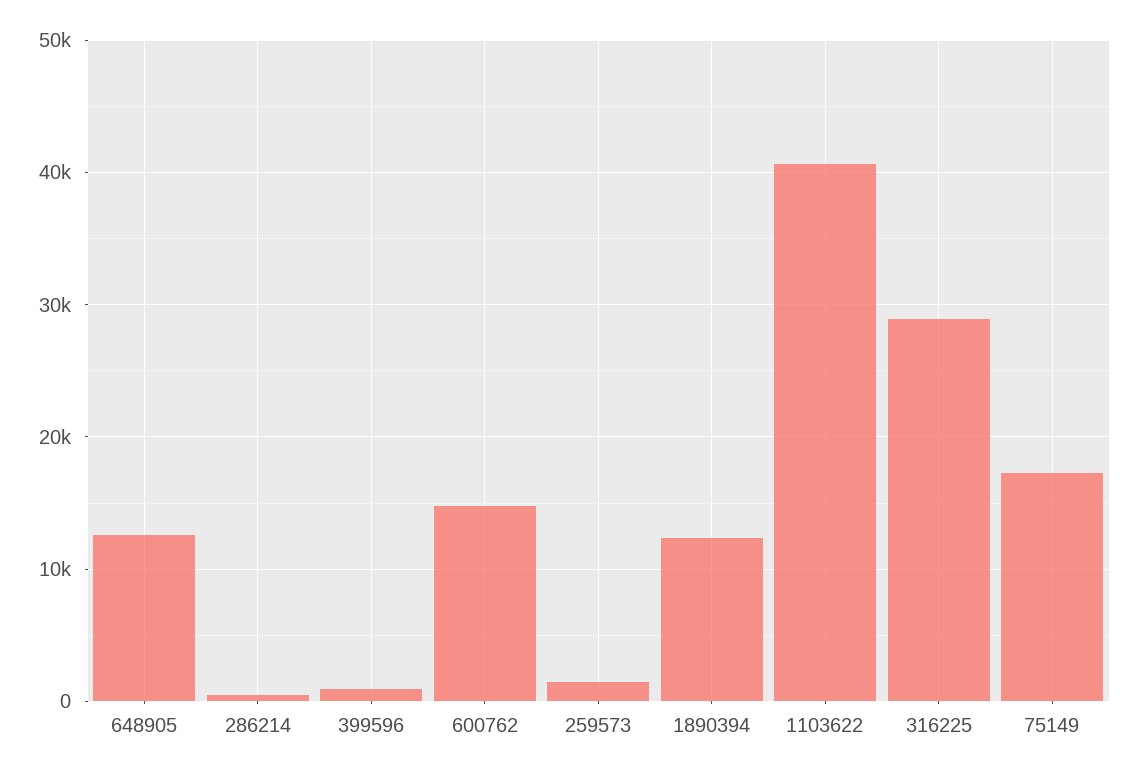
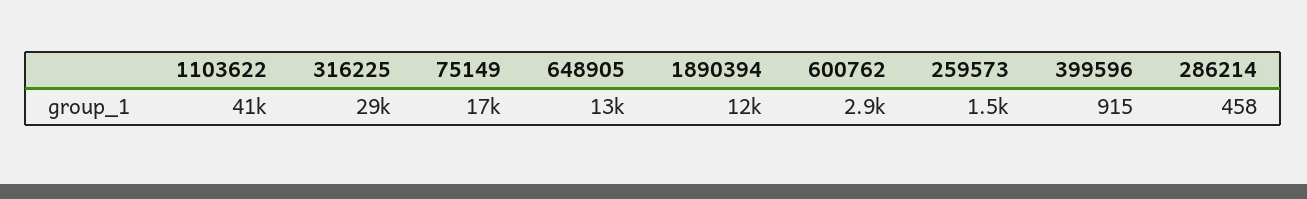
  {
    "648905": 13000,
    "286214": 458,
    "399596": 915,
-   "600762": 15000,
+   "600762": 2900,
    "259573": 1500,
    "1890394": 12000,
    "1103622": 41000,
    "316225": 29000,
    "75149": 17000
  }

